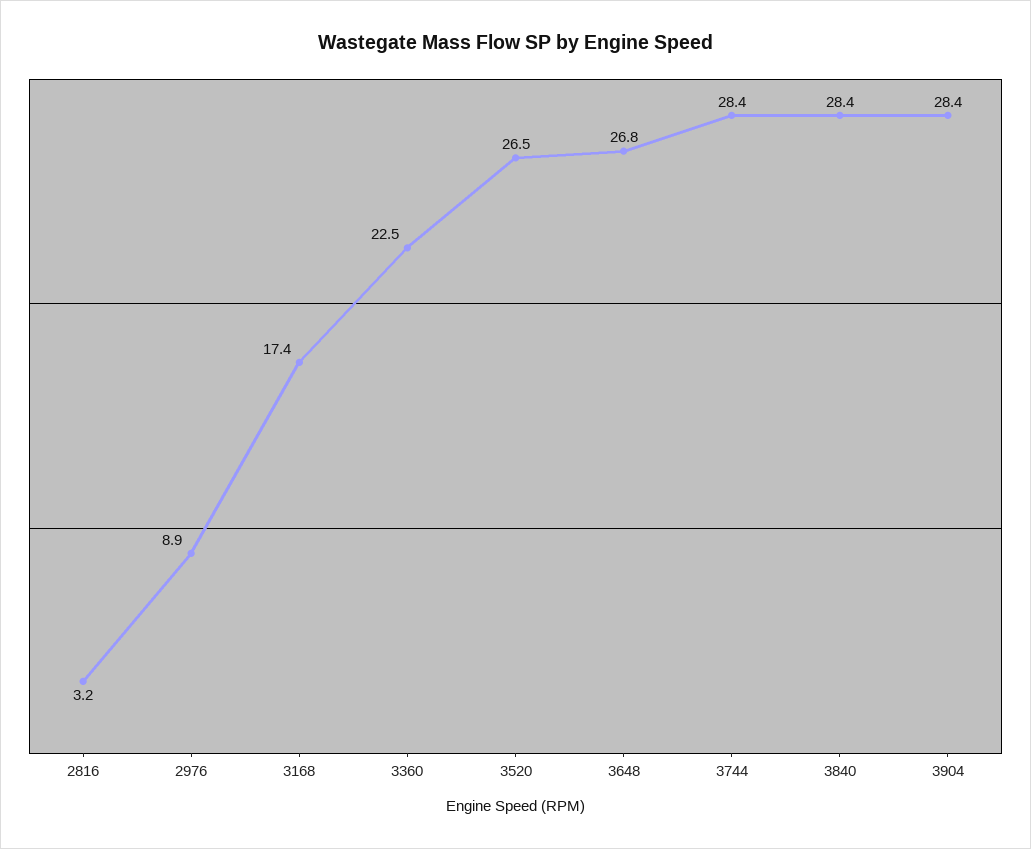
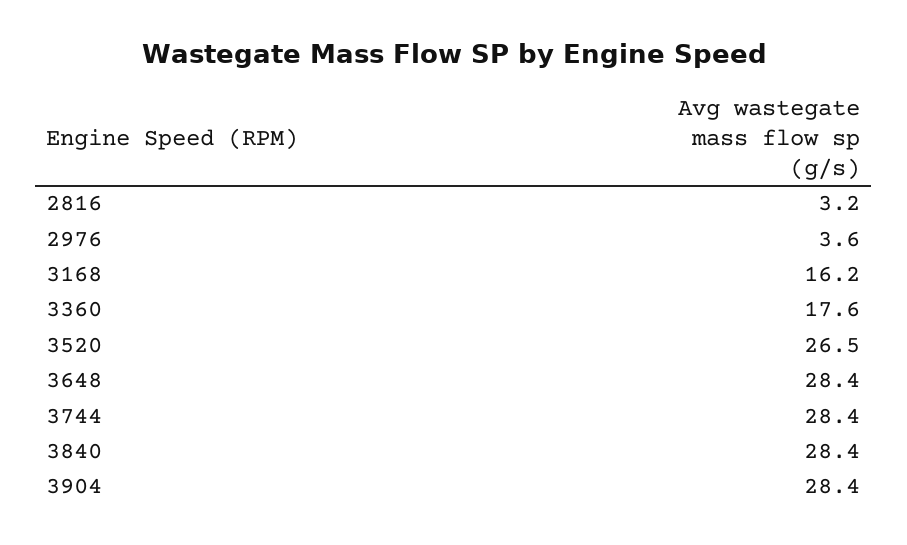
  {
    "2816": 3.2,
-   "2976": 8.9,
+   "2976": 3.6,
-   "3168": 17.4,
+   "3168": 16.2,
-   "3360": 22.5,
+   "3360": 17.6,
    "3520": 26.5,
-   "3648": 26.8,
+   "3648": 28.4,
    "3744": 28.4,
    "3840": 28.4,
    "3904": 28.4
  }

